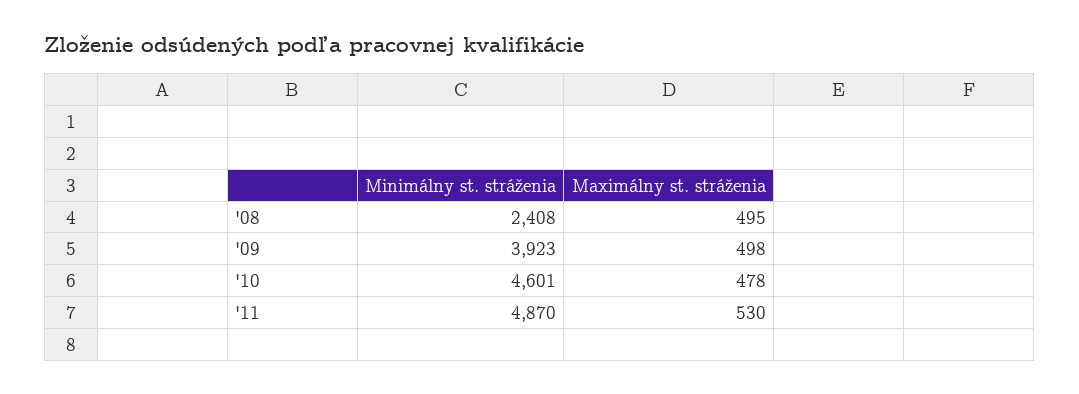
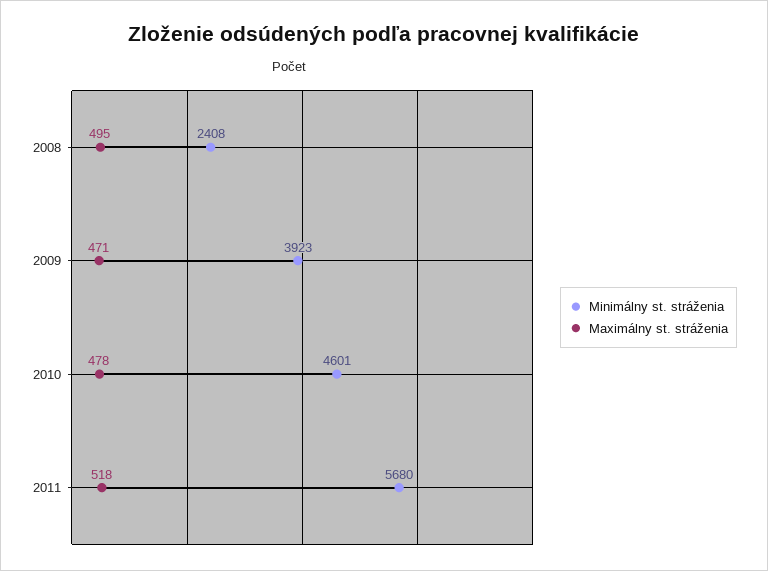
  {
    "Minimálny st. stráženia": {
      "'08": 2408,
      "'09": 3923,
      "'10": 4601,
-     "'11": 4870
+     "'11": 5680
    },
    "Maximálny st. stráženia": {
      "'08": 495,
-     "'09": 498,
+     "'09": 471,
      "'10": 478,
-     "'11": 530
+     "'11": 518
    }
  }

